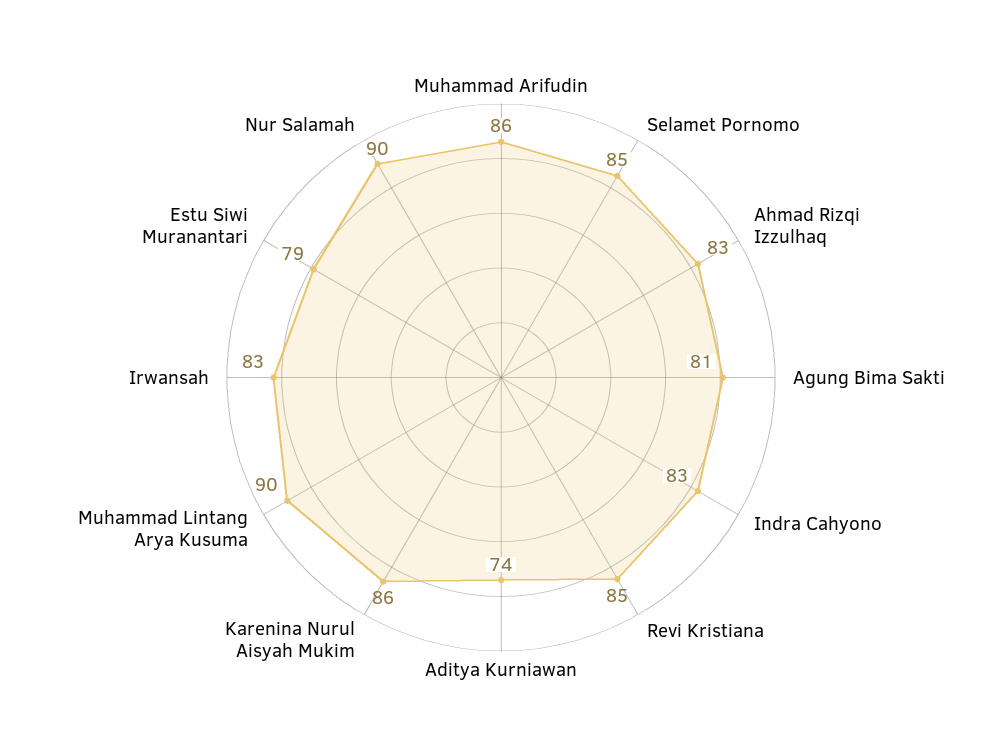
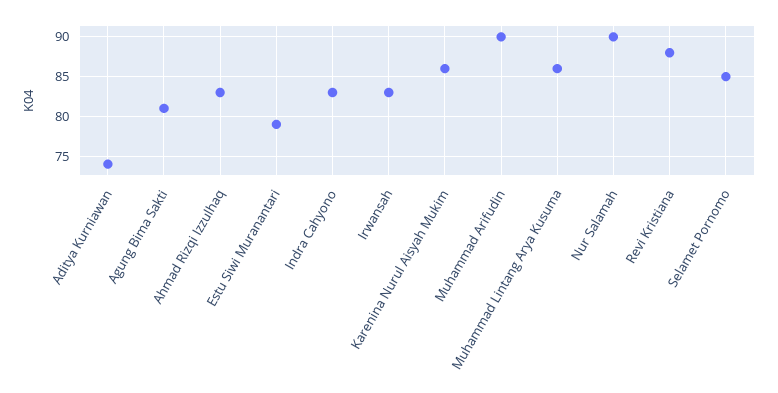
  {
-   "Muhammad Arifudin": 86,
+   "Muhammad Arifudin": 90,
    "Selamet Pornomo": 85,
    "Ahmad Rizqi Izzulhaq": 83,
    "Agung Bima Sakti": 81,
    "Indra Cahyono": 83,
-   "Revi Kristiana": 85,
+   "Revi Kristiana": 88,
    "Aditya Kurniawan": 74,
    "Karenina Nurul Aisyah Mukim": 86,
-   "Muhammad Lintang Arya Kusuma": 90,
+   "Muhammad Lintang Arya Kusuma": 86,
    "Irwansah": 83,
    "Estu Siwi Muranantari": 79,
    "Nur Salamah": 90
  }

